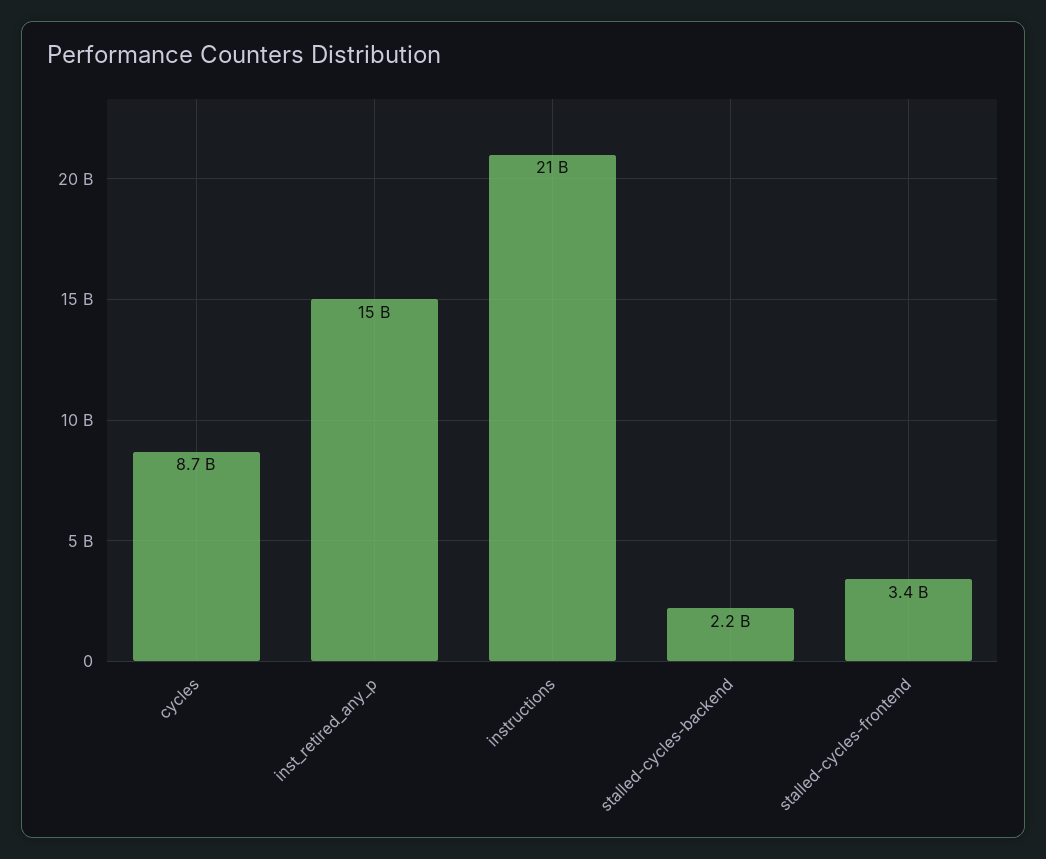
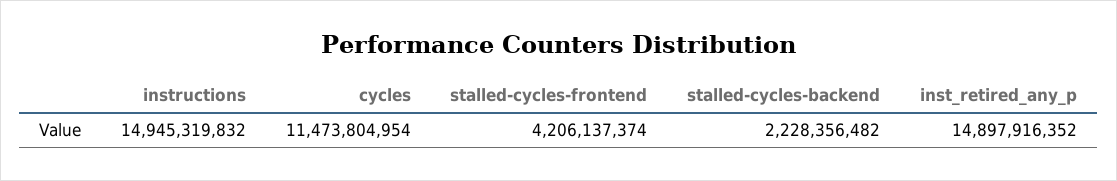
  {
-   "cycles": 8700000000,
+   "cycles": 11473804954,
    "inst_retired_any_p": 14897916352,
-   "instructions": 21000000000,
+   "instructions": 14945319832,
    "stalled-cycles-backend": 2228356482,
-   "stalled-cycles-frontend": 3400000000
+   "stalled-cycles-frontend": 4206137374
  }

